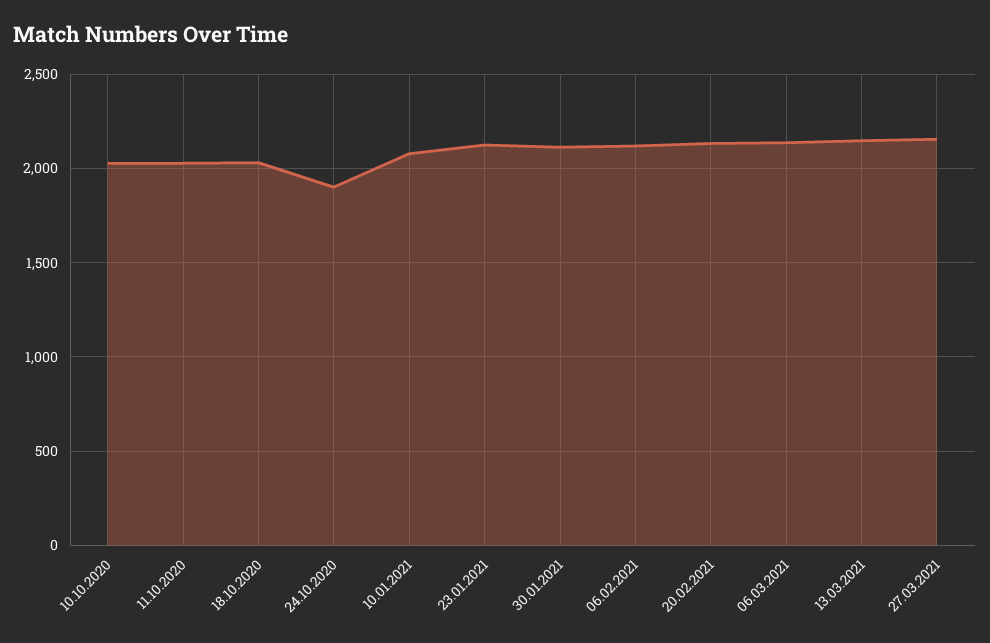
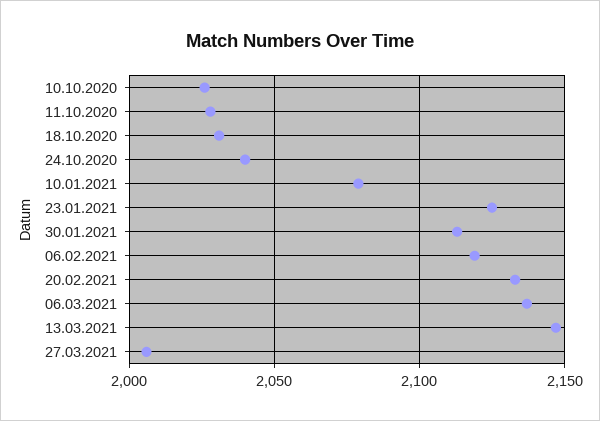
  {
    "10.10.2020": 2025,
    "11.10.2020": 2030,
    "18.10.2020": 2030,
-   "24.10.2020": 1900,
+   "24.10.2020": 2040,
    "10.01.2021": 2080,
    "23.01.2021": 2125,
    "30.01.2021": 2115,
    "06.02.2021": 2120,
    "20.02.2021": 2135,
    "06.03.2021": 2135,
    "13.03.2021": 2145,
-   "27.03.2021": 2150
+   "27.03.2021": 2005
  }

